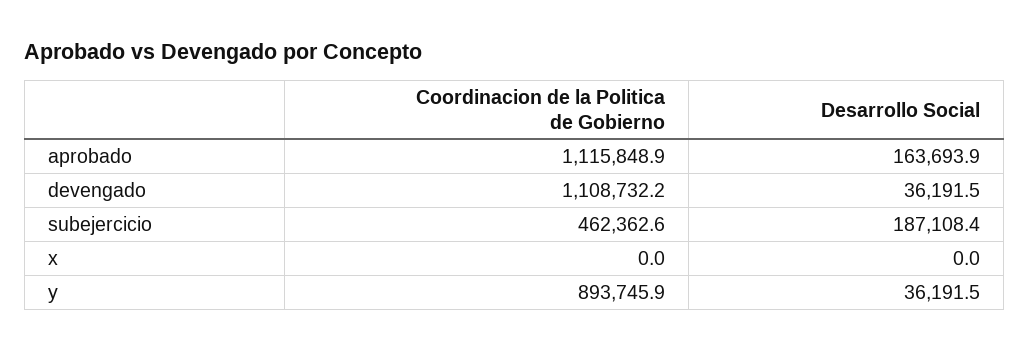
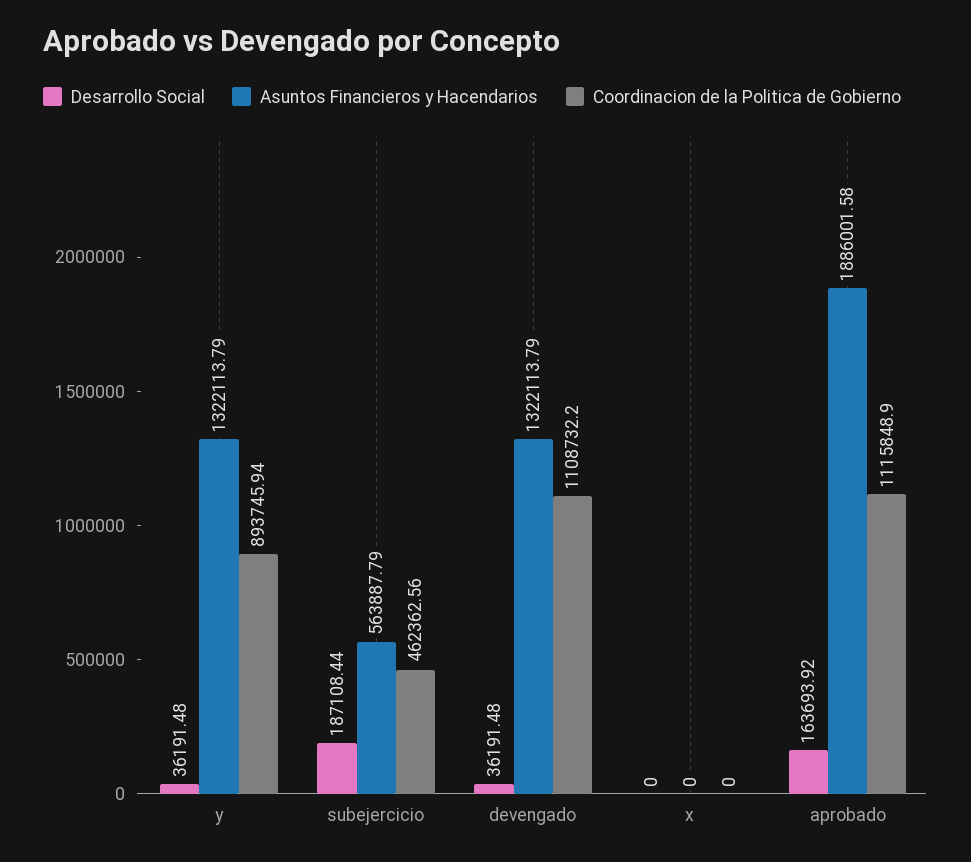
  {
    "Coordinacion de la Politica de Gobierno": {
      "aprobado": 1115848.9,
      "devengado": 1108732.2,
      "subejercicio": 462362.56,
      "x": 0,
      "y": 893745.94
    },
    "Desarrollo Social": {
      "aprobado": 163693.92,
      "devengado": 36191.48,
      "subejercicio": 187108.44,
      "x": 0,
      "y": 36191.48
-   }
+   },
+   "Asuntos Financieros y Hacendarios": {
+     "y": 1322113.79,
+     "subejercicio": 563887.79,
+     "devengado": 1322113.79,
+     "x": 0,
+     "aprobado": 1886001.58
+   }
  }

